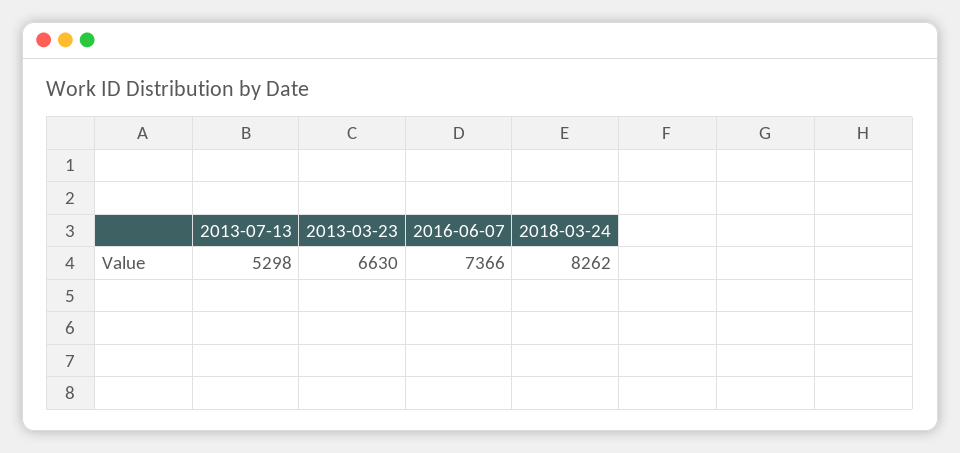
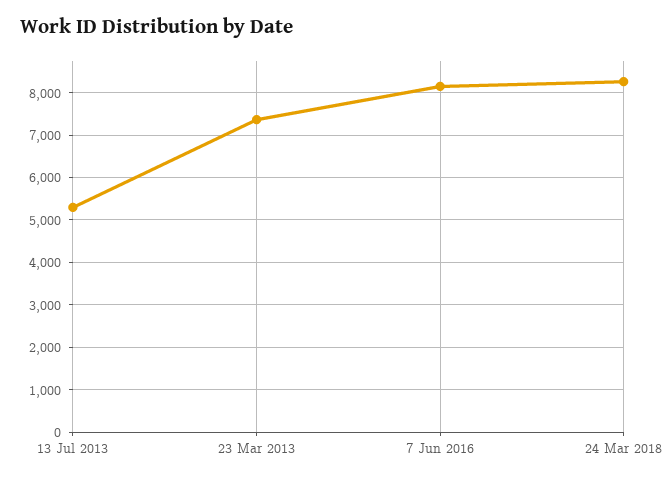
  {
    "2013-07-13": 5298,
-   "2013-03-23": 6630,
+   "2013-03-23": 7400,
-   "2016-06-07": 7366,
+   "2016-06-07": 8200,
    "2018-03-24": 8262
  }

